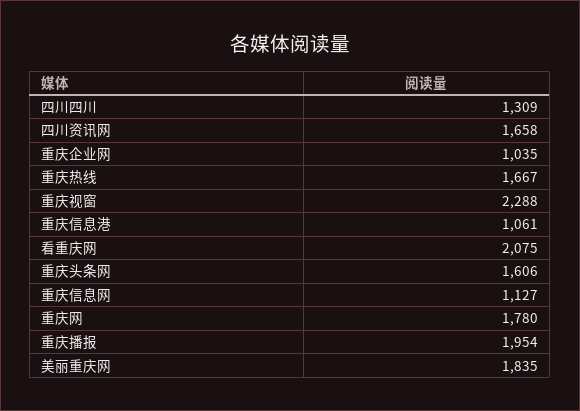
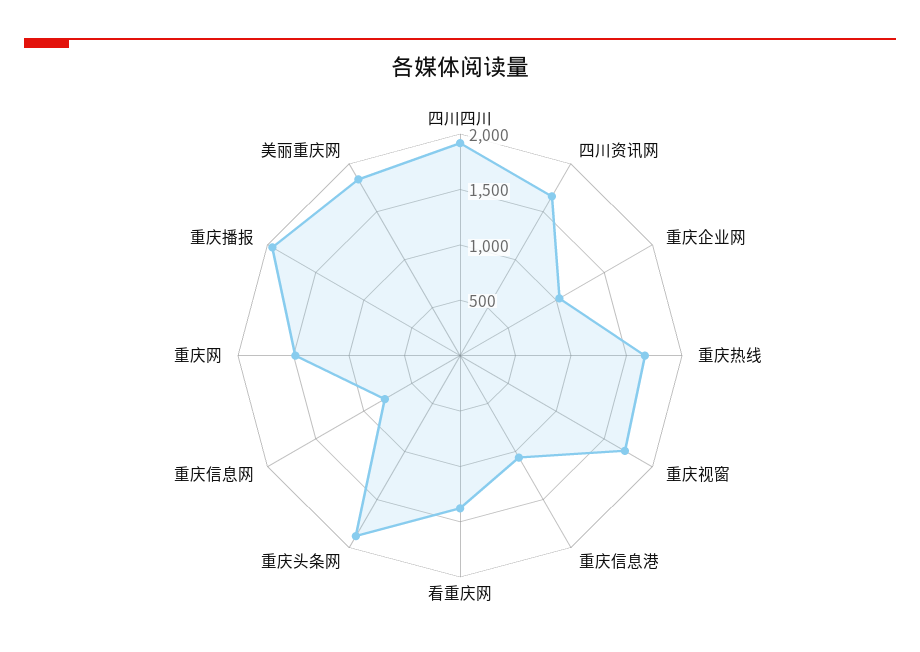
  {
-   "四川四川": 1309,
+   "四川四川": 1900,
    "四川资讯网": 1658,
    "重庆企业网": 1035,
    "重庆热线": 1667,
-   "重庆视窗": 2288,
+   "重庆视窗": 1700,
    "重庆信息港": 1061,
-   "看重庆网": 2075,
+   "看重庆网": 1400,
-   "重庆头条网": 1606,
+   "重庆头条网": 1900,
-   "重庆信息网": 1127,
+   "重庆信息网": 800,
-   "重庆网": 1780,
+   "重庆网": 1500,
    "重庆播报": 1954,
    "美丽重庆网": 1835
  }

